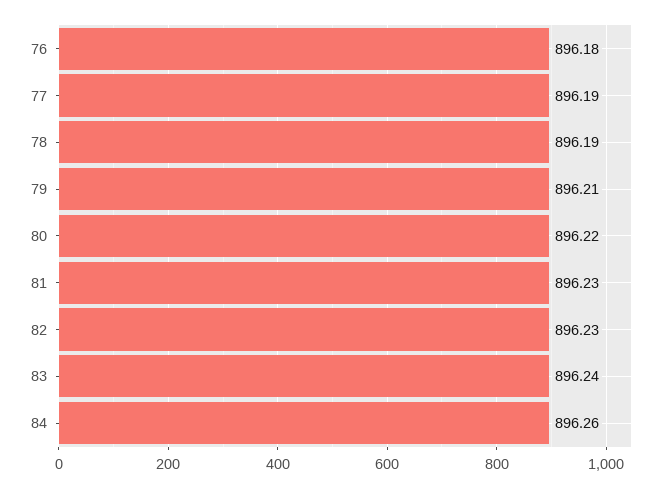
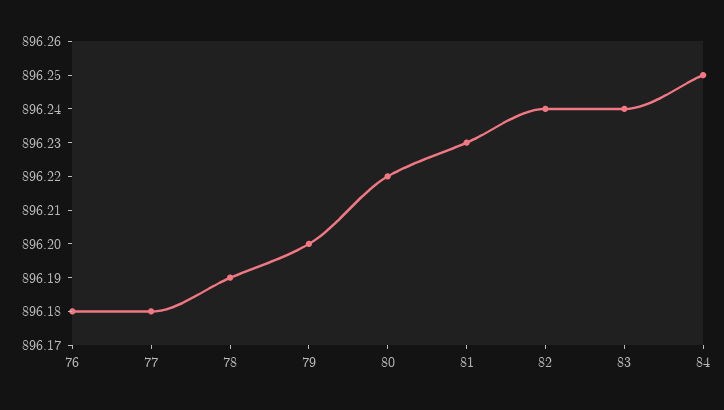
  {
    "76": 896.18,
-   "77": 896.19,
+   "77": 896.18,
    "78": 896.19,
-   "79": 896.21,
+   "79": 896.2,
    "80": 896.22,
    "81": 896.23,
-   "82": 896.23,
+   "82": 896.24,
    "83": 896.24,
-   "84": 896.26
+   "84": 896.25
  }

